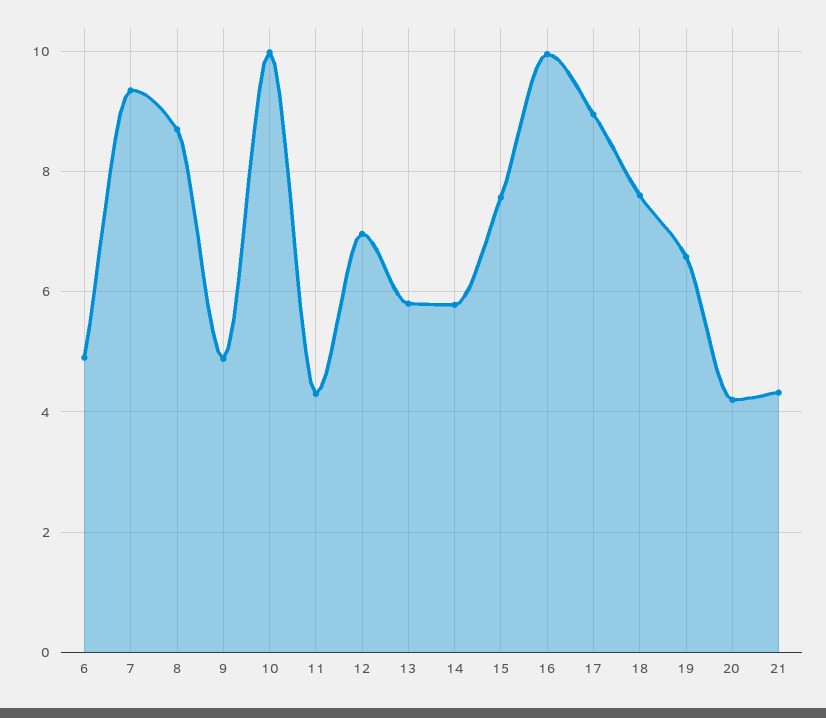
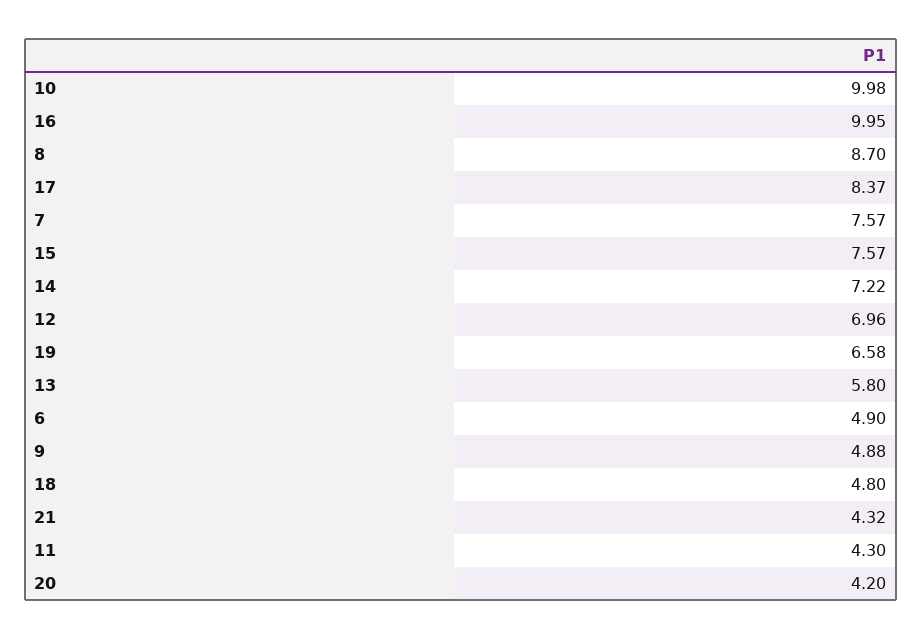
  {
    "6": 4.9,
-   "7": 9.4,
+   "7": 7.57,
    "8": 8.7,
    "9": 4.88,
    "10": 9.98,
    "11": 4.3,
    "12": 6.96,
    "13": 5.8,
-   "14": 5.8,
+   "14": 7.22,
    "15": 7.57,
    "16": 9.95,
-   "17": 9,
+   "17": 8.37,
-   "18": 7.6,
+   "18": 4.8,
    "19": 6.58,
    "20": 4.2,
    "21": 4.32
  }

